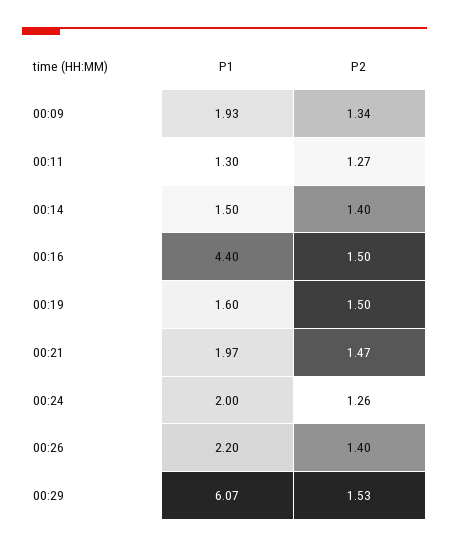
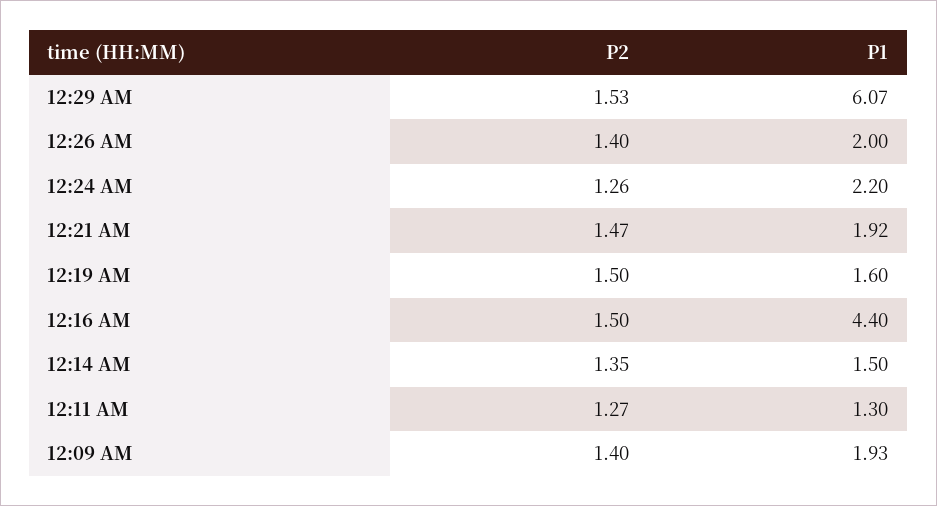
  {
    "P1": {
      "00:09": 1.93,
      "00:11": 1.3,
      "00:14": 1.5,
      "00:16": 4.4,
      "00:19": 1.6,
-     "00:21": 1.97,
+     "00:21": 1.92,
-     "00:24": 2,
+     "00:24": 2.2,
-     "00:26": 2.2,
+     "00:26": 2,
      "00:29": 6.07
    },
    "P2": {
-     "00:09": 1.34,
+     "00:09": 1.4,
      "00:11": 1.27,
-     "00:14": 1.4,
+     "00:14": 1.35,
      "00:16": 1.5,
      "00:19": 1.5,
      "00:21": 1.47,
      "00:24": 1.26,
      "00:26": 1.4,
      "00:29": 1.53
    }
  }

